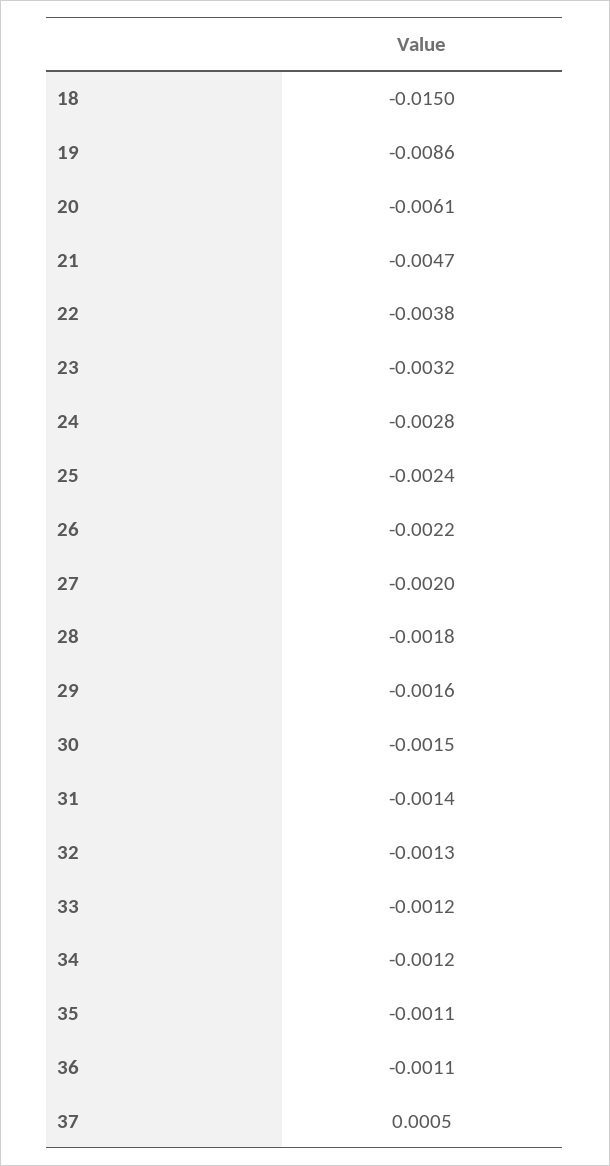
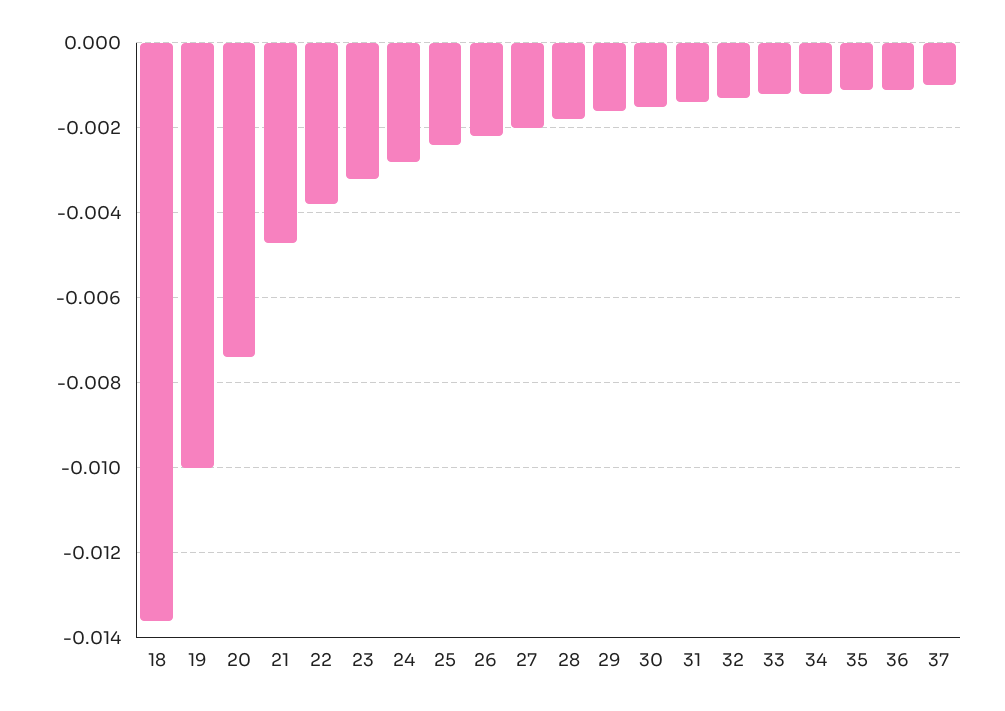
  {
-   "18": -0.015,
+   "18": -0.0135,
-   "19": -0.0086,
+   "19": -0.01,
-   "20": -0.0061,
+   "20": -0.0075,
    "21": -0.0047,
    "22": -0.0038,
    "23": -0.0032,
    "24": -0.0028,
    "25": -0.0024,
    "26": -0.0022,
    "27": -0.002,
    "28": -0.0018,
    "29": -0.0016,
    "30": -0.0015,
    "31": -0.0014,
    "32": -0.0013,
    "33": -0.0012,
    "34": -0.0012,
    "35": -0.0011,
    "36": -0.0011,
-   "37": 0.0005
+   "37": -0.001
  }

